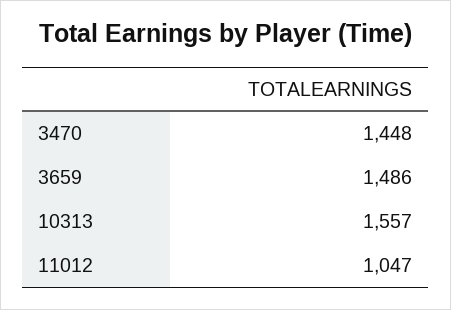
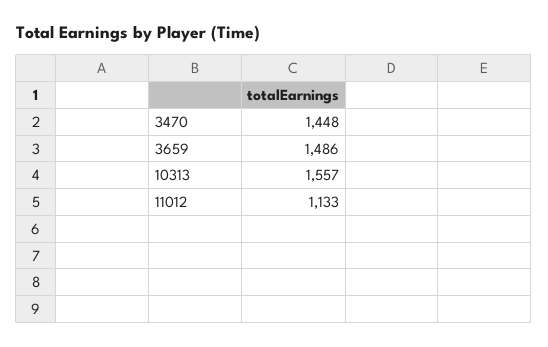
  {
    "3470": 1448,
    "3659": 1486,
    "10313": 1557,
-   "11012": 1047
+   "11012": 1133
  }

